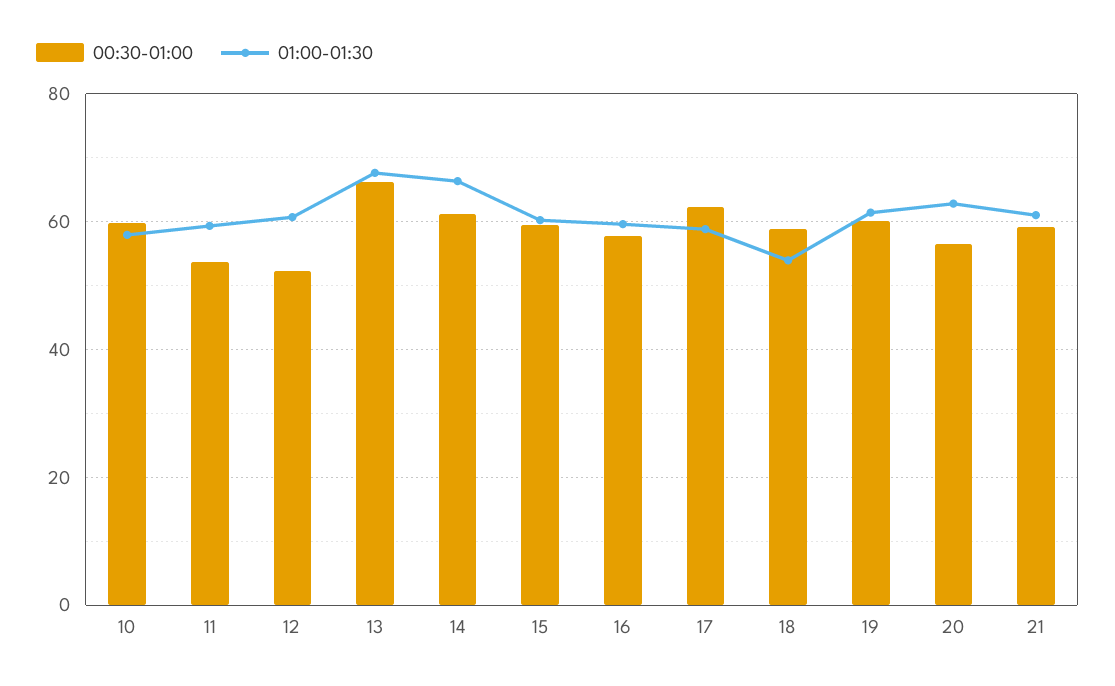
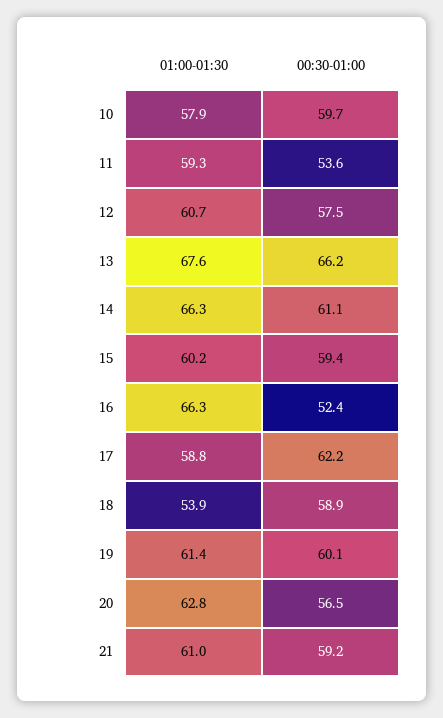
  {
    "00:30-01:00": {
      "10": 59.7,
      "11": 53.6,
-     "12": 52,
+     "12": 57.5,
      "13": 66.2,
      "14": 61.1,
      "15": 59.4,
-     "16": 58,
+     "16": 52.4,
      "17": 62.2,
      "18": 58.9,
      "19": 60.1,
      "20": 56.5,
      "21": 59.2
    },
    "01:00-01:30": {
      "10": 57.9,
      "11": 59.3,
      "12": 60.7,
      "13": 67.6,
      "14": 66.3,
      "15": 60.2,
-     "16": 60,
+     "16": 66.3,
      "17": 58.8,
      "18": 53.9,
      "19": 61.4,
      "20": 62.8,
      "21": 61
    }
  }

